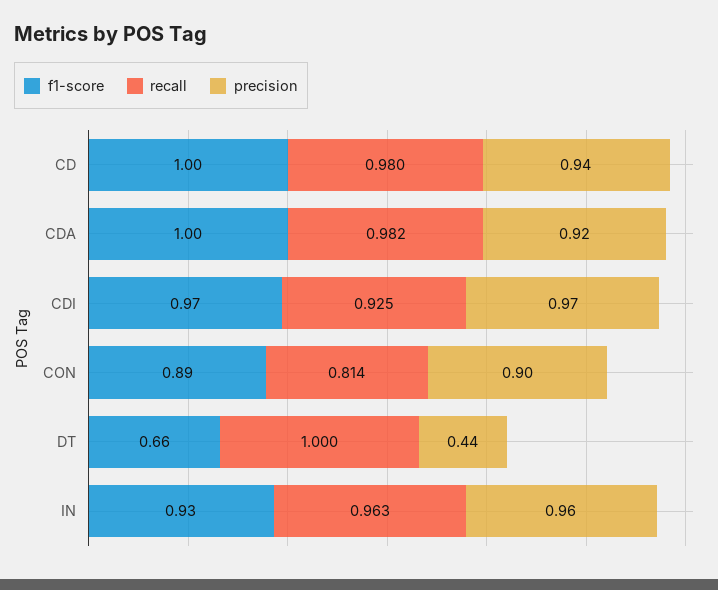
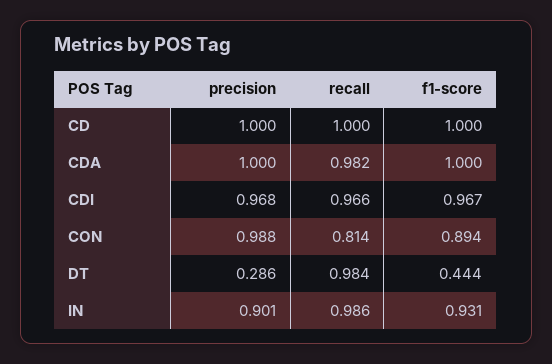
  {
    "f1-score": {
      "CD": 1,
      "CDA": 1,
      "CDI": 0.967,
      "CON": 0.894,
-     "DT": 0.66,
+     "DT": 0.444,
      "IN": 0.931
    },
    "recall": {
-     "CD": 0.98,
+     "CD": 1,
      "CDA": 0.982,
-     "CDI": 0.925,
+     "CDI": 0.966,
      "CON": 0.814,
-     "DT": 1,
+     "DT": 0.984,
-     "IN": 0.963
+     "IN": 0.986
    },
    "precision": {
-     "CD": 0.94,
+     "CD": 1,
-     "CDA": 0.92,
+     "CDA": 1,
      "CDI": 0.968,
-     "CON": 0.9,
+     "CON": 0.988,
-     "DT": 0.44,
+     "DT": 0.286,
-     "IN": 0.96
+     "IN": 0.901
    }
  }

